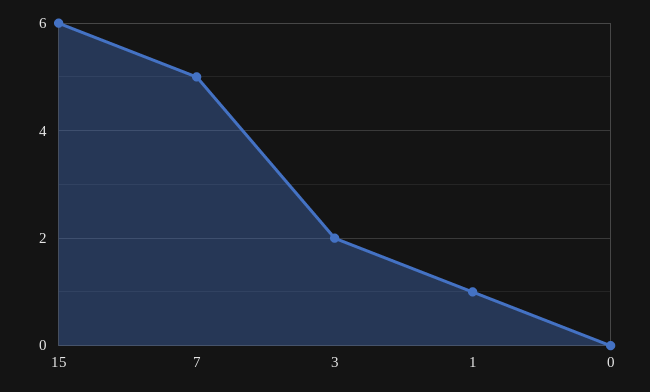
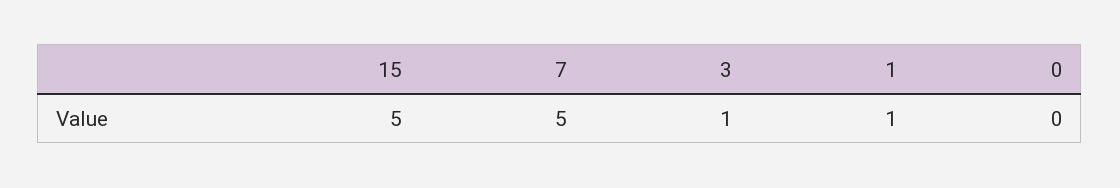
  {
-   "15": 6,
+   "15": 5,
    "7": 5,
-   "3": 2,
+   "3": 1,
    "1": 1,
    "0": 0
  }

